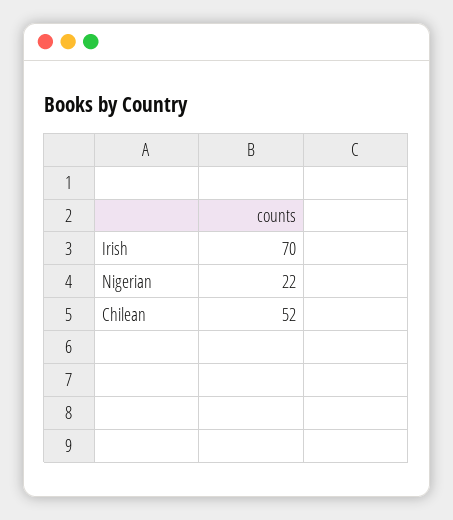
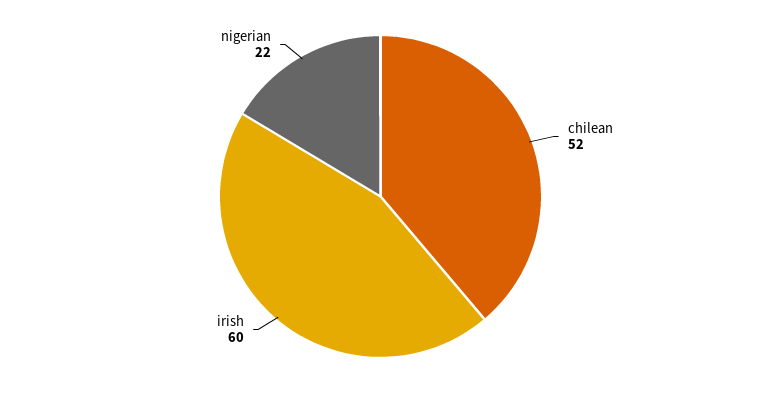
  {
-   "Irish": 70,
+   "Irish": 60,
    "Nigerian": 22,
    "Chilean": 52
  }

